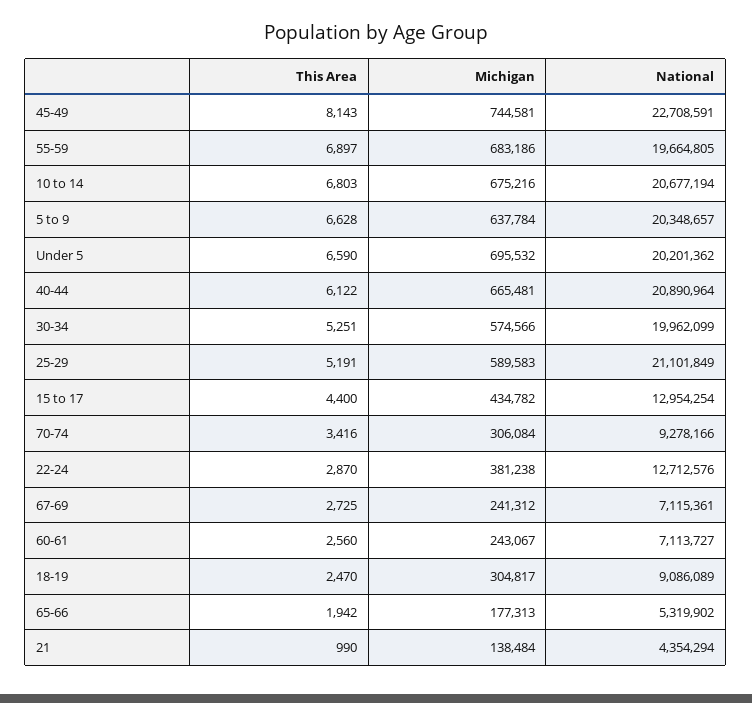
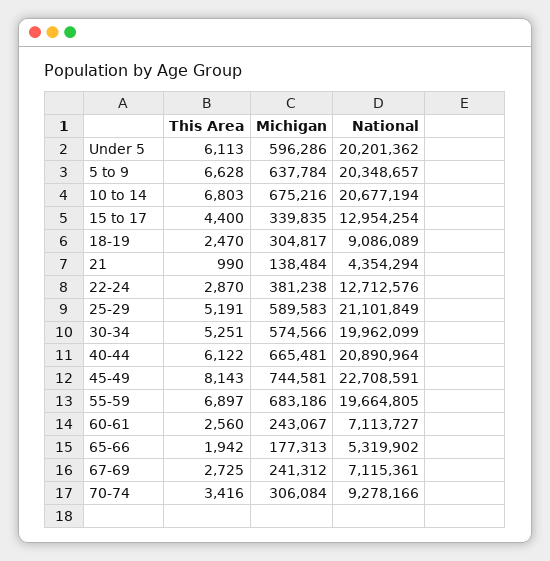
  {
    "This Area": {
      "45-49": 8143,
      "55-59": 6897,
      "10 to 14": 6803,
      "5 to 9": 6628,
-     "Under 5": 6590,
+     "Under 5": 6113,
      "40-44": 6122,
      "30-34": 5251,
      "25-29": 5191,
      "15 to 17": 4400,
      "70-74": 3416,
      "22-24": 2870,
      "67-69": 2725,
      "60-61": 2560,
      "18-19": 2470,
      "65-66": 1942,
      "21": 990
    },
    "Michigan": {
      "45-49": 744581,
      "55-59": 683186,
      "10 to 14": 675216,
      "5 to 9": 637784,
-     "Under 5": 695532,
+     "Under 5": 596286,
      "40-44": 665481,
      "30-34": 574566,
      "25-29": 589583,
-     "15 to 17": 434782,
+     "15 to 17": 339835,
      "70-74": 306084,
      "22-24": 381238,
      "67-69": 241312,
      "60-61": 243067,
      "18-19": 304817,
      "65-66": 177313,
      "21": 138484
    },
    "National": {
      "45-49": 22708591,
      "55-59": 19664805,
      "10 to 14": 20677194,
      "5 to 9": 20348657,
      "Under 5": 20201362,
      "40-44": 20890964,
      "30-34": 19962099,
      "25-29": 21101849,
      "15 to 17": 12954254,
      "70-74": 9278166,
      "22-24": 12712576,
      "67-69": 7115361,
      "60-61": 7113727,
      "18-19": 9086089,
      "65-66": 5319902,
      "21": 4354294
    }
  }

